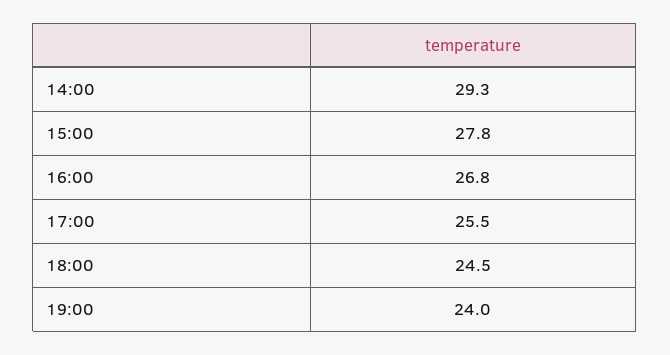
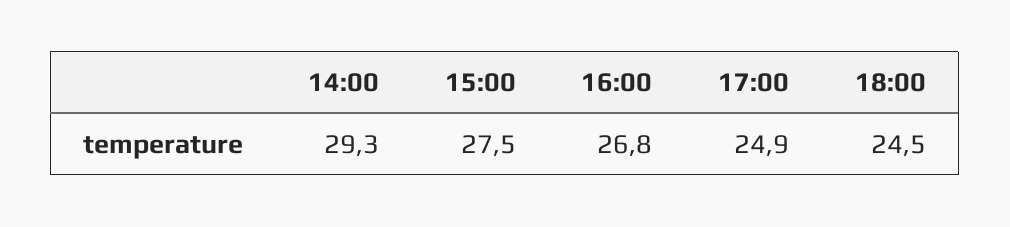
  {
    "14:00": 29.3,
-   "15:00": 27.8,
+   "15:00": 27.5,
    "16:00": 26.8,
-   "17:00": 25.5,
+   "17:00": 24.9,
-   "18:00": 24.5,
+   "18:00": 24.5
-   "19:00": 24
  }

